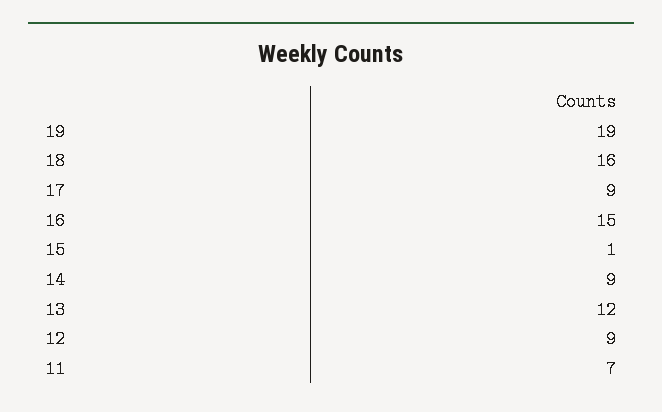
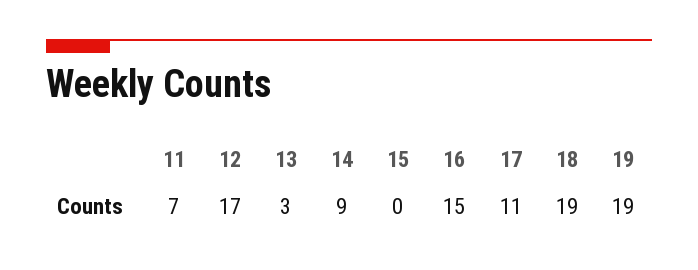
  {
    "19": 19,
-   "18": 16,
+   "18": 19,
-   "17": 9,
+   "17": 11,
    "16": 15,
-   "15": 1,
+   "15": 0,
    "14": 9,
-   "13": 12,
+   "13": 3,
-   "12": 9,
+   "12": 17,
    "11": 7
  }

